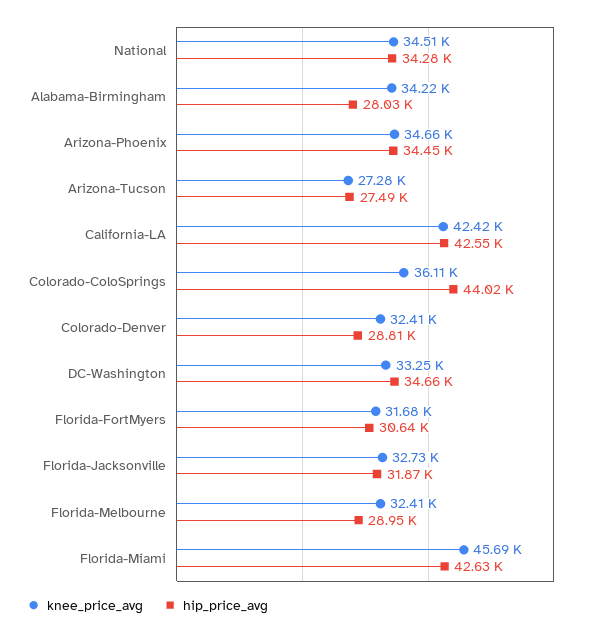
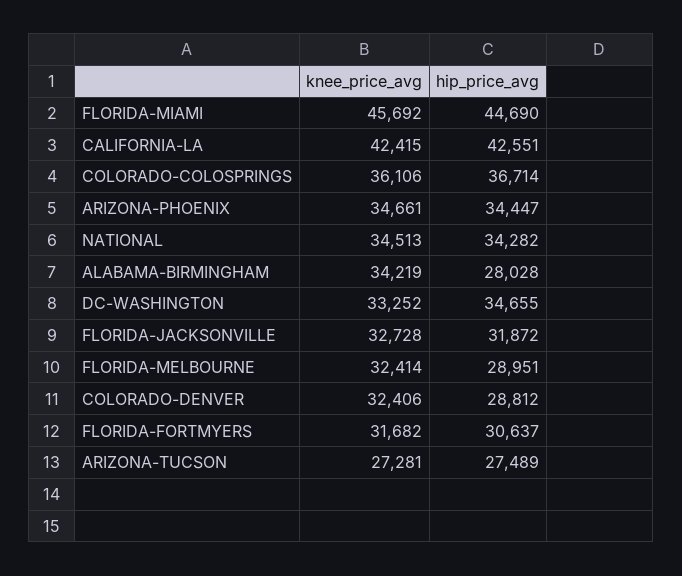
  {
    "knee_price_avg": {
      "National": 34513,
      "Alabama-Birmingham": 34219,
      "Arizona-Phoenix": 34661,
      "Arizona-Tucson": 27281,
      "California-LA": 42415,
      "Colorado-ColoSprings": 36106,
      "Colorado-Denver": 32406,
      "DC-Washington": 33252,
      "Florida-FortMyers": 31682,
      "Florida-Jacksonville": 32728,
      "Florida-Melbourne": 32414,
      "Florida-Miami": 45692
    },
    "hip_price_avg": {
      "National": 34282,
      "Alabama-Birmingham": 28028,
      "Arizona-Phoenix": 34447,
      "Arizona-Tucson": 27489,
      "California-LA": 42551,
-     "Colorado-ColoSprings": 44020,
+     "Colorado-ColoSprings": 36714,
      "Colorado-Denver": 28812,
      "DC-Washington": 34655,
      "Florida-FortMyers": 30637,
      "Florida-Jacksonville": 31872,
      "Florida-Melbourne": 28951,
-     "Florida-Miami": 42630
+     "Florida-Miami": 44690
    }
  }

